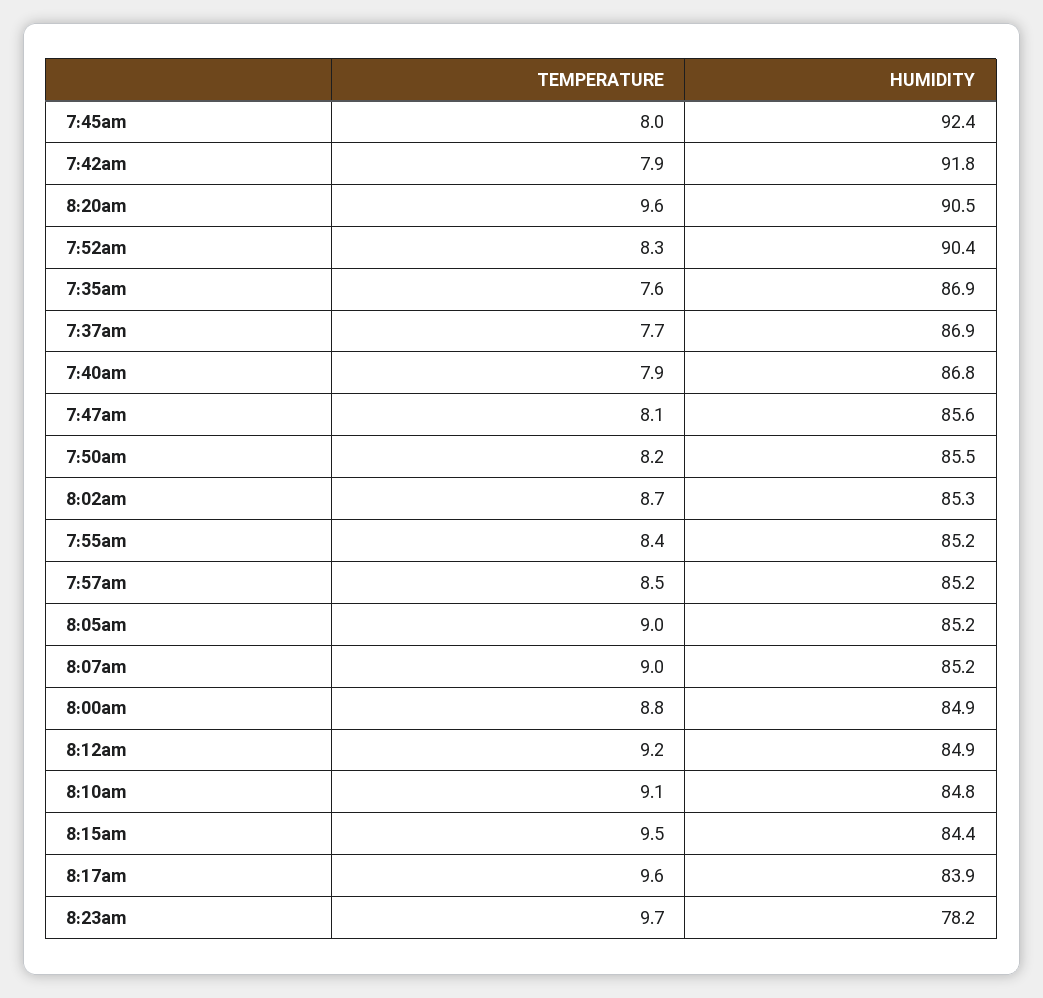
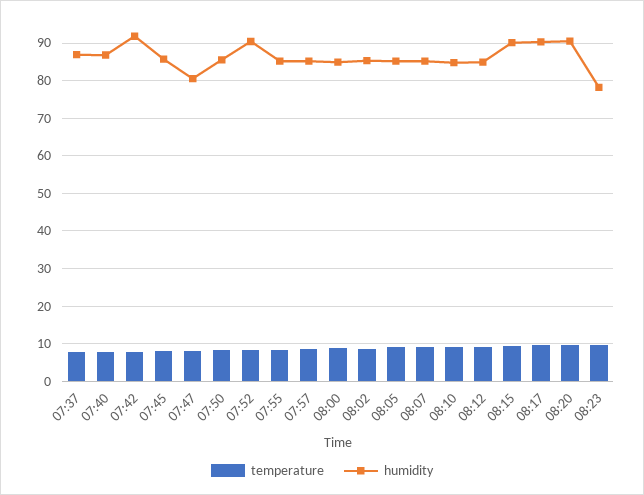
  {
    "TEMPERATURE": {
      "7:45am": 8,
      "7:42am": 7.9,
      "8:20am": 9.6,
      "7:52am": 8.3,
-     "7:35am": 7.6,
      "7:37am": 7.7,
      "7:40am": 7.9,
      "7:47am": 8.1,
      "7:50am": 8.2,
      "8:02am": 8.7,
      "7:55am": 8.4,
      "7:57am": 8.5,
      "8:05am": 9,
      "8:07am": 9,
      "8:00am": 8.8,
      "8:12am": 9.2,
      "8:10am": 9.1,
      "8:15am": 9.5,
      "8:17am": 9.6,
      "8:23am": 9.7
    },
    "HUMIDITY": {
-     "7:45am": 92.4,
+     "7:45am": 86,
      "7:42am": 91.8,
      "8:20am": 90.5,
      "7:52am": 90.4,
-     "7:35am": 86.9,
      "7:37am": 86.9,
      "7:40am": 86.8,
-     "7:47am": 85.6,
+     "7:47am": 80,
      "7:50am": 85.5,
      "8:02am": 85.3,
      "7:55am": 85.2,
      "7:57am": 85.2,
      "8:05am": 85.2,
      "8:07am": 85.2,
      "8:00am": 84.9,
      "8:12am": 84.9,
      "8:10am": 84.8,
-     "8:15am": 84.4,
+     "8:15am": 90,
-     "8:17am": 83.9,
+     "8:17am": 90,
      "8:23am": 78.2
    }
  }

